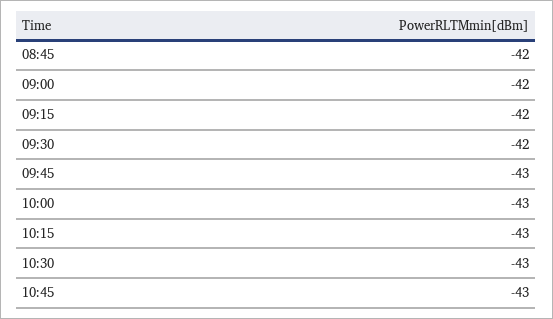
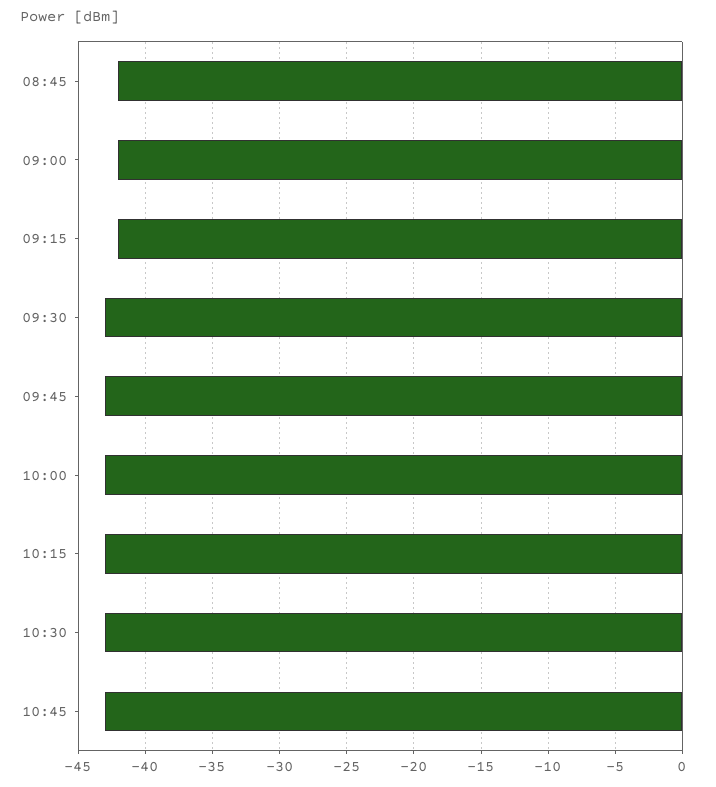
  {
    "08:45": -42,
    "09:00": -42,
    "09:15": -42,
-   "09:30": -42,
+   "09:30": -43,
    "09:45": -43,
    "10:00": -43,
    "10:15": -43,
    "10:30": -43,
    "10:45": -43
  }

